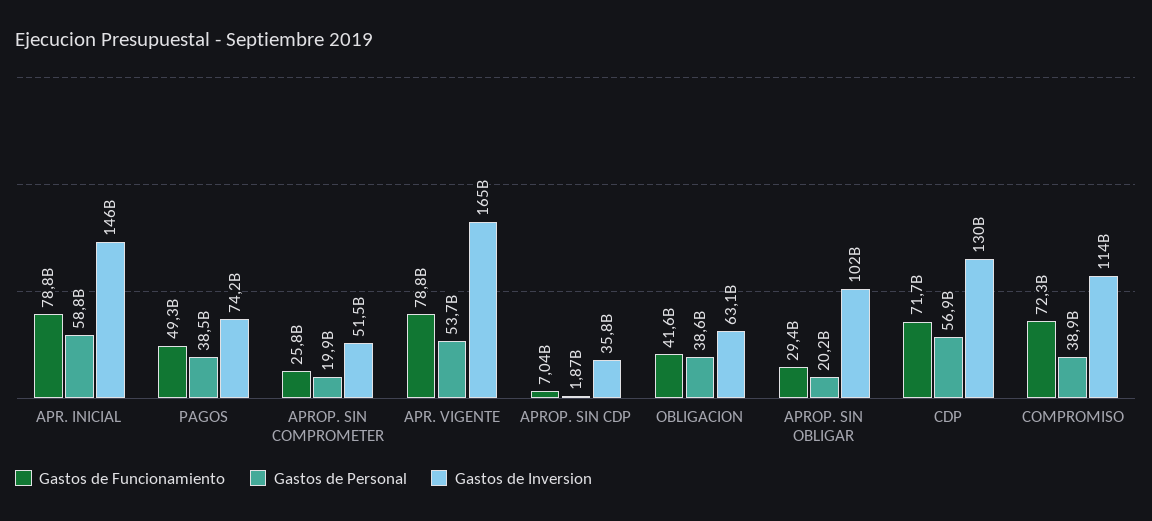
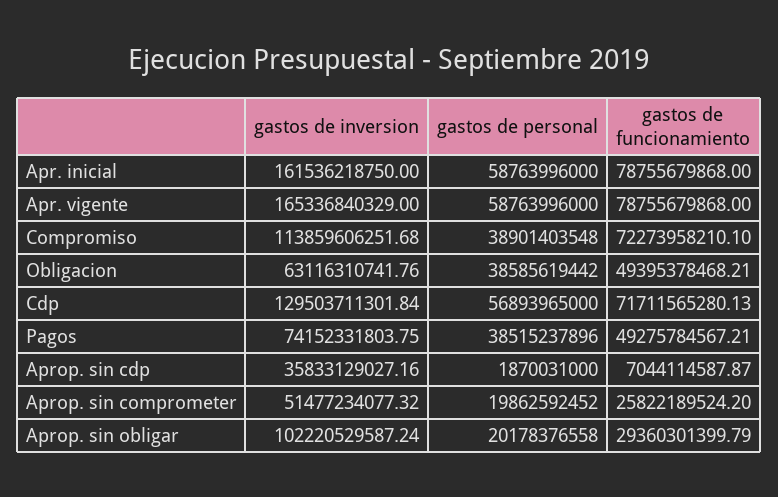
  {
    "Gastos de Funcionamiento": {
      "APR. INICIAL": 78755679868,
      "PAGOS": 49275784567.21,
      "APROP. SIN COMPROMETER": 25822189524.2,
      "APR. VIGENTE": 78755679868,
      "APROP. SIN CDP": 7044114587.87,
-     "OBLIGACION": 41600000000,
+     "OBLIGACION": 49395378468.21,
      "APROP. SIN OBLIGAR": 29360301399.79,
      "CDP": 71711565280.13,
      "COMPROMISO": 72273958210.1
    },
    "Gastos de Personal": {
      "APR. INICIAL": 58763996000,
      "PAGOS": 38515237896,
      "APROP. SIN COMPROMETER": 19862592452,
-     "APR. VIGENTE": 53700000000,
+     "APR. VIGENTE": 58763996000,
      "APROP. SIN CDP": 1870031000,
      "OBLIGACION": 38585619442,
      "APROP. SIN OBLIGAR": 20178376558,
      "CDP": 56893965000,
      "COMPROMISO": 38901403548
    },
    "Gastos de Inversion": {
-     "APR. INICIAL": 146000000000,
+     "APR. INICIAL": 161536218750,
      "PAGOS": 74152331803.75,
      "APROP. SIN COMPROMETER": 51477234077.32,
      "APR. VIGENTE": 165336840329,
      "APROP. SIN CDP": 35833129027.16,
      "OBLIGACION": 63116310741.76,
      "APROP. SIN OBLIGAR": 102220529587.24,
      "CDP": 129503711301.84,
      "COMPROMISO": 113859606251.68
    }
  }

